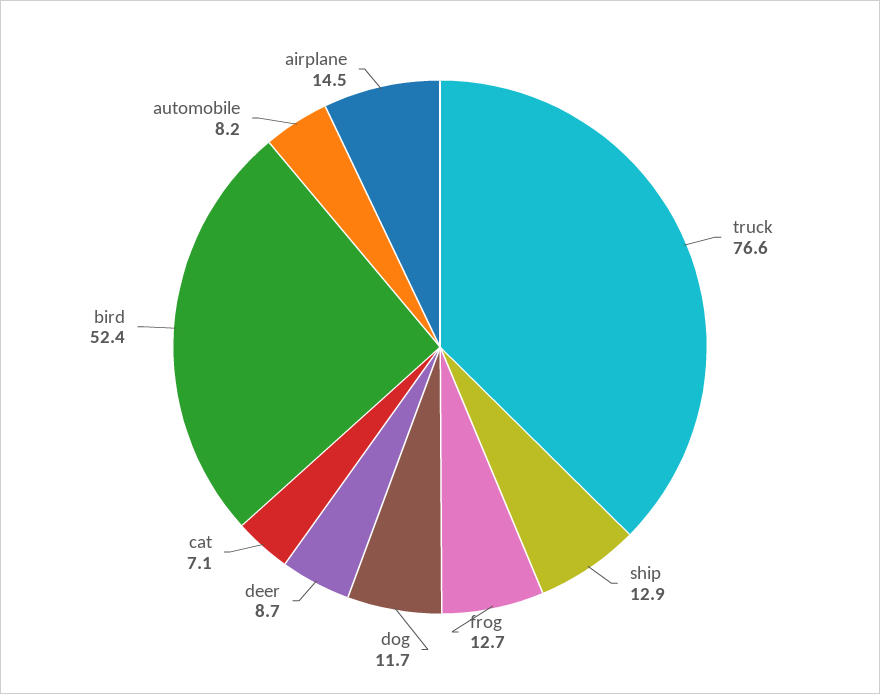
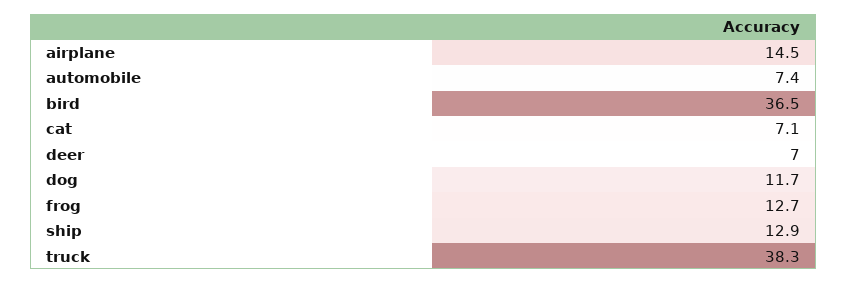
  {
-   "truck": 76.6,
+   "truck": 38.3,
    "ship": 12.9,
    "frog": 12.7,
    "dog": 11.7,
-   "deer": 8.7,
+   "deer": 7,
    "cat": 7.1,
-   "bird": 52.4,
+   "bird": 36.5,
-   "automobile": 8.2,
+   "automobile": 7.4,
    "airplane": 14.5
  }

